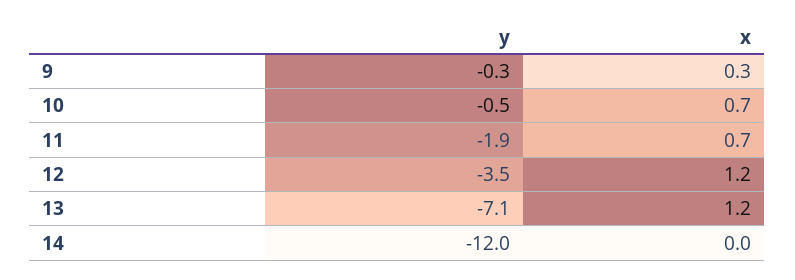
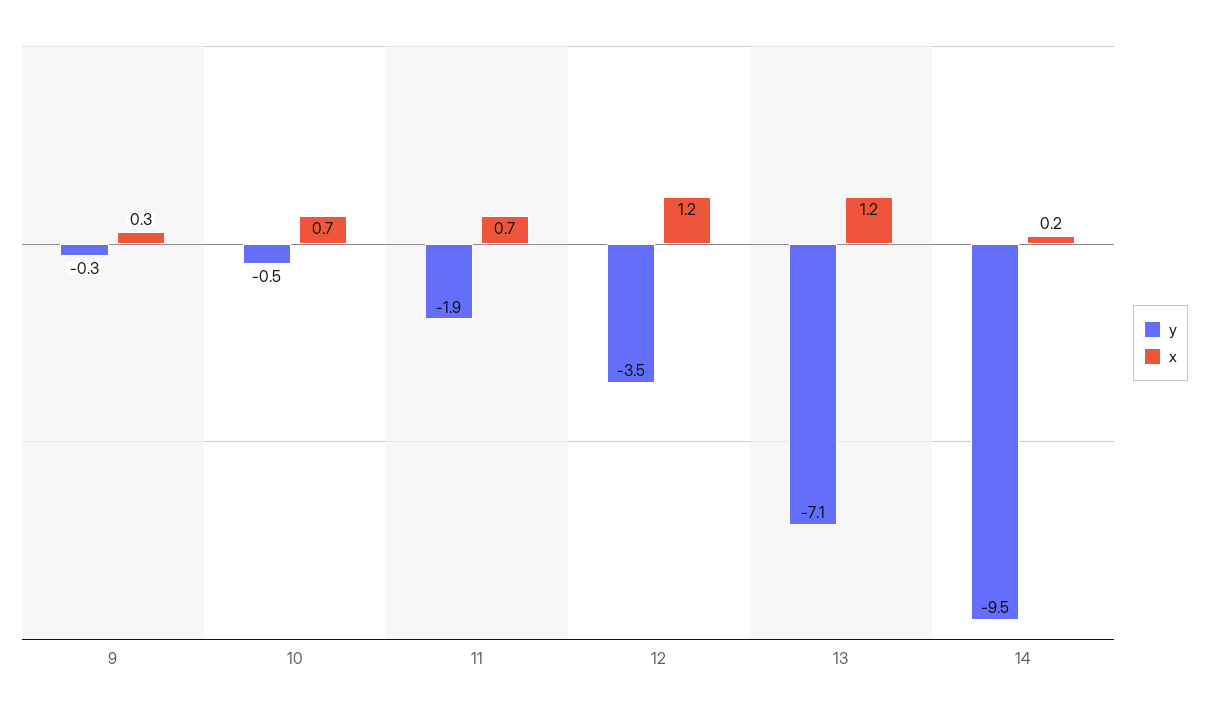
  {
    "y": {
      "9": -0.3,
      "10": -0.5,
      "11": -1.9,
      "12": -3.5,
      "13": -7.1,
-     "14": -12
+     "14": -9.5
    },
    "x": {
      "9": 0.3,
      "10": 0.7,
      "11": 0.7,
      "12": 1.2,
      "13": 1.2,
-     "14": 0
+     "14": 0.2
    }
  }

